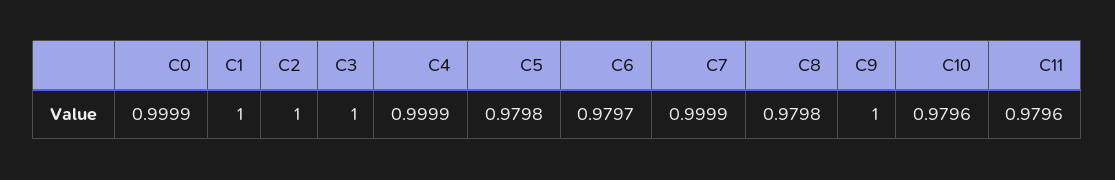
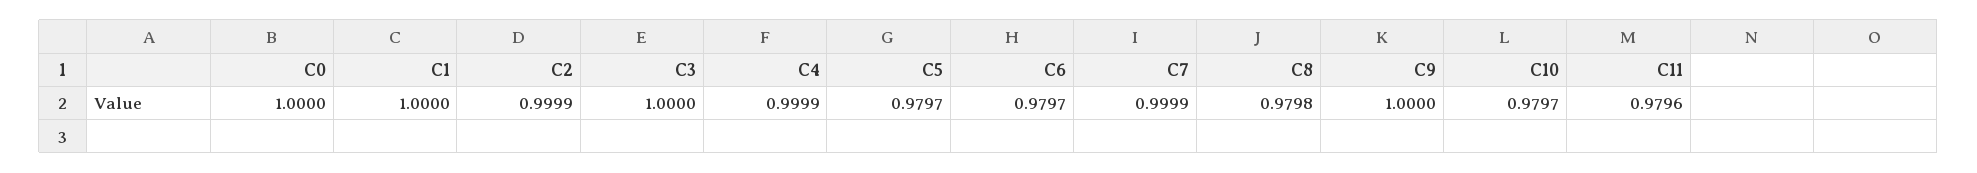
  {
-   "C0": 0.9999,
+   "C0": 1,
    "C1": 1,
-   "C2": 1,
+   "C2": 0.9999,
    "C3": 1,
    "C4": 0.9999,
-   "C5": 0.9798,
+   "C5": 0.9797,
    "C6": 0.9797,
    "C7": 0.9999,
    "C8": 0.9798,
    "C9": 1,
-   "C10": 0.9796,
+   "C10": 0.9797,
    "C11": 0.9796
  }

